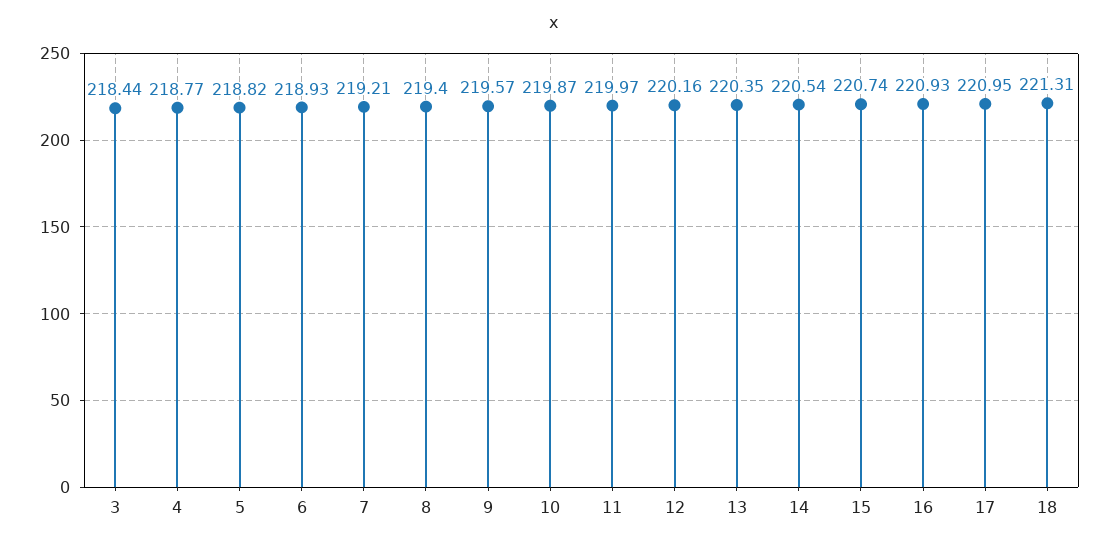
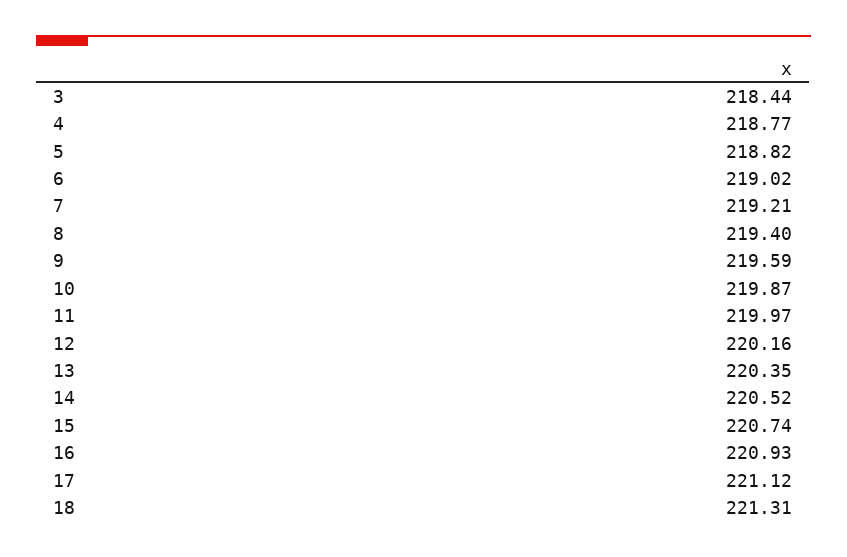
  {
    "3": 218.44,
    "4": 218.77,
    "5": 218.82,
-   "6": 218.93,
+   "6": 219.02,
    "7": 219.21,
    "8": 219.4,
-   "9": 219.57,
+   "9": 219.59,
    "10": 219.87,
    "11": 219.97,
    "12": 220.16,
    "13": 220.35,
-   "14": 220.54,
+   "14": 220.52,
    "15": 220.74,
    "16": 220.93,
-   "17": 220.95,
+   "17": 221.12,
    "18": 221.31
  }

